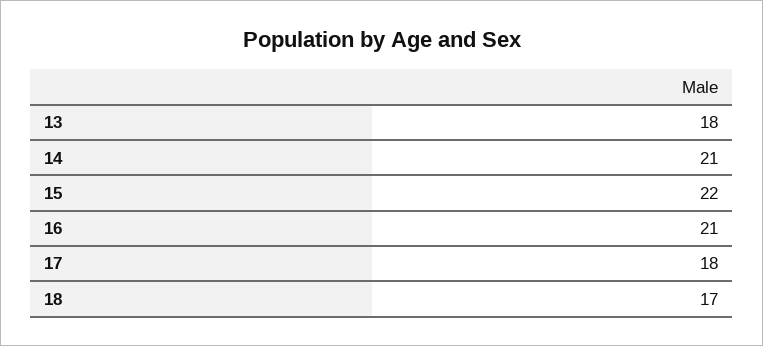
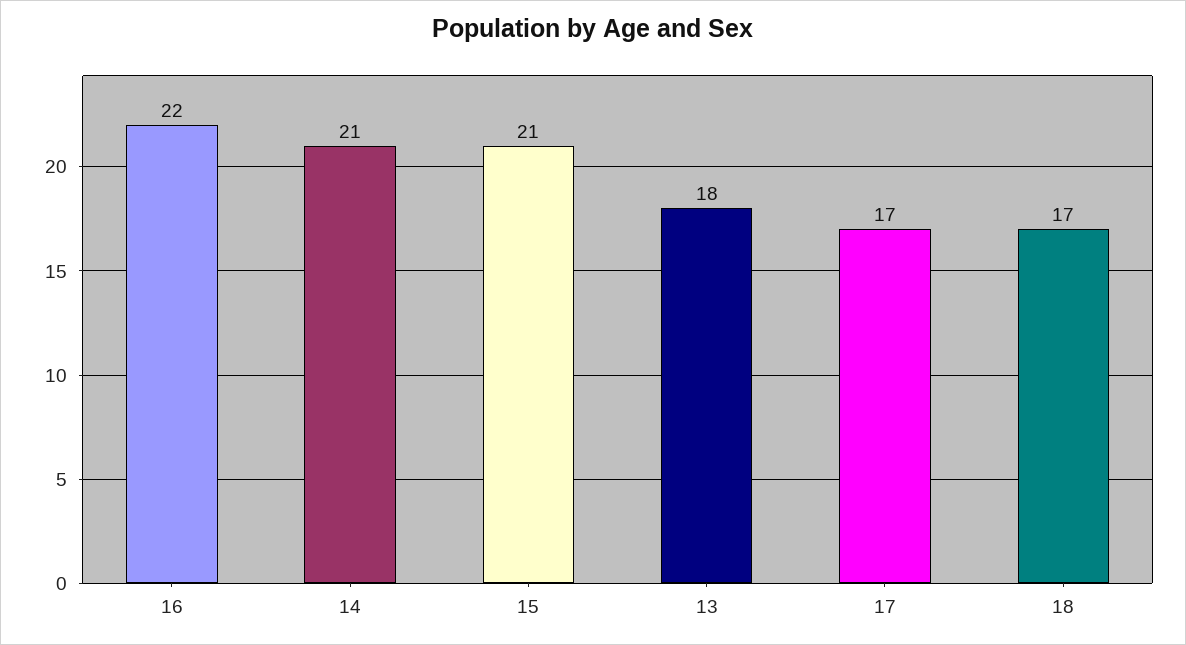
  {
    "13": 18,
    "14": 21,
-   "15": 22,
+   "15": 21,
-   "16": 21,
+   "16": 22,
-   "17": 18,
+   "17": 17,
    "18": 17
  }

